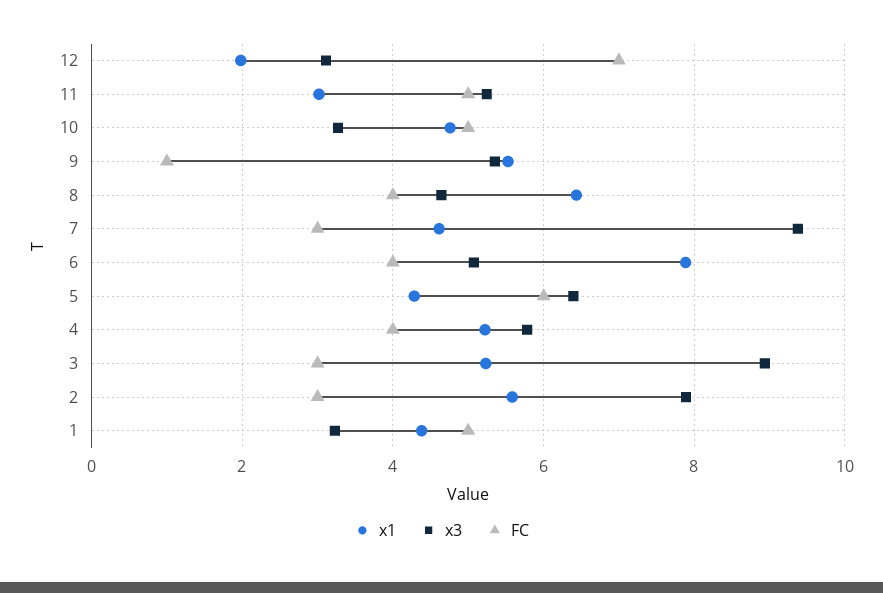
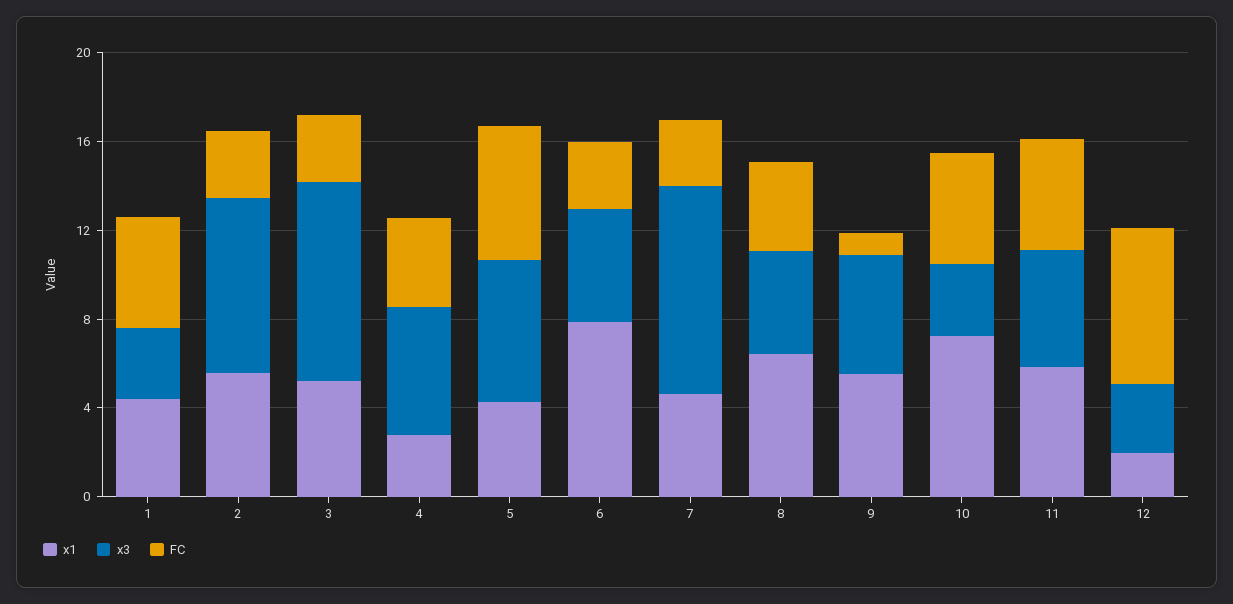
  {
    "x1": {
      "12": 2,
-     "11": 3,
+     "11": 6,
-     "10": 4.8,
+     "10": 7,
      "9": 5.6,
      "8": 6.4,
      "7": 4.6,
      "6": 7.8,
      "5": 4.2,
-     "4": 5.2,
+     "4": 3,
      "3": 5.2,
      "2": 5.6,
      "1": 4.4
    },
    "x3": {
      "12": 3.2,
      "11": 5.2,
      "10": 3.2,
      "9": 5.4,
      "8": 4.6,
      "7": 9.4,
      "6": 5,
      "5": 6.4,
      "4": 5.8,
      "3": 9,
      "2": 7.8,
      "1": 3.2
    },
    "FC": {
      "12": 7,
      "11": 5,
      "10": 5,
      "9": 1,
      "8": 4,
      "7": 3,
-     "6": 4,
+     "6": 3,
      "5": 6,
      "4": 4,
      "3": 3,
      "2": 3,
      "1": 5
    }
  }

